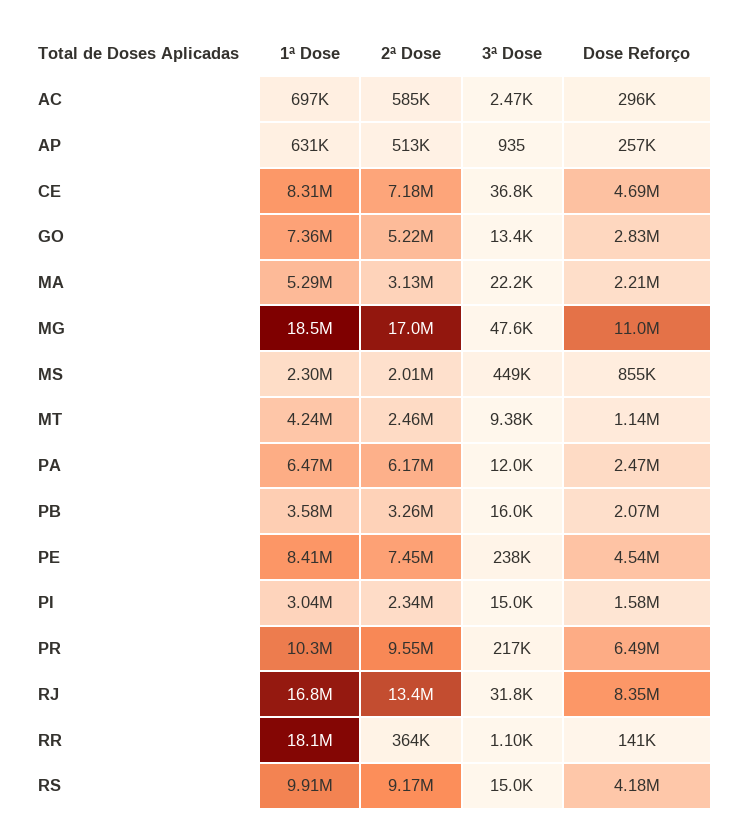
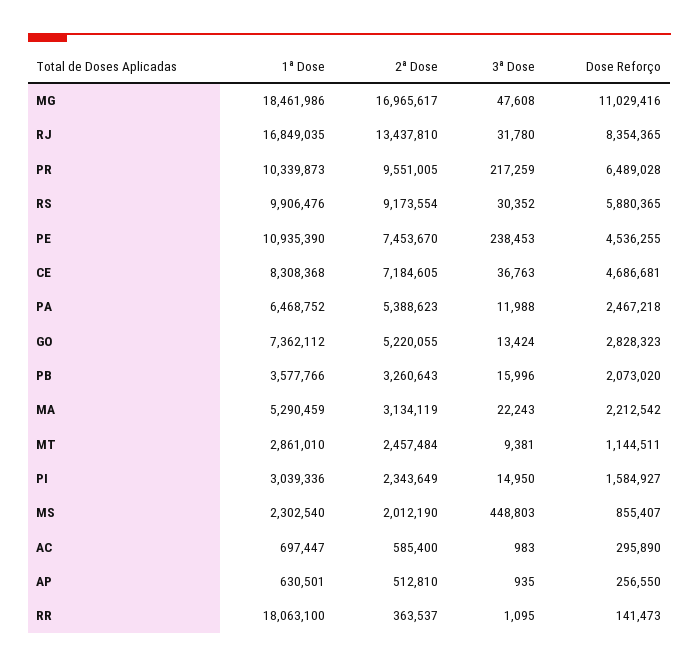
  {
    "1ª Dose": {
      "AC": 697447,
      "AP": 630501,
      "CE": 8308368,
      "GO": 7362112,
      "MA": 5290459,
      "MG": 18461986,
      "MS": 2302540,
-     "MT": 4240000,
+     "MT": 2861010,
      "PA": 6468752,
      "PB": 3577766,
-     "PE": 8410000,
+     "PE": 10935390,
      "PI": 3039336,
      "PR": 10339873,
      "RJ": 16849035,
      "RR": 18063100,
      "RS": 9906476
    },
    "2ª Dose": {
      "AC": 585400,
      "AP": 512810,
      "CE": 7184605,
      "GO": 5220055,
      "MA": 3134119,
      "MG": 16965617,
      "MS": 2012190,
      "MT": 2457484,
-     "PA": 6170000,
+     "PA": 5388623,
      "PB": 3260643,
      "PE": 7453670,
      "PI": 2343649,
      "PR": 9551005,
      "RJ": 13437810,
      "RR": 363537,
      "RS": 9173554
    },
    "3ª Dose": {
-     "AC": 2470,
+     "AC": 983,
      "AP": 935,
      "CE": 36763,
      "GO": 13424,
      "MA": 22243,
      "MG": 47608,
      "MS": 448803,
      "MT": 9381,
      "PA": 11988,
      "PB": 15996,
      "PE": 238453,
      "PI": 14950,
      "PR": 217259,
      "RJ": 31780,
      "RR": 1095,
-     "RS": 15000
+     "RS": 30352
    },
    "Dose Reforço": {
      "AC": 295890,
      "AP": 256550,
      "CE": 4686681,
      "GO": 2828323,
      "MA": 2212542,
      "MG": 11029416,
      "MS": 855407,
      "MT": 1144511,
      "PA": 2467218,
      "PB": 2073020,
      "PE": 4536255,
      "PI": 1584927,
      "PR": 6489028,
      "RJ": 8354365,
      "RR": 141473,
-     "RS": 4180000
+     "RS": 5880365
    }
  }

